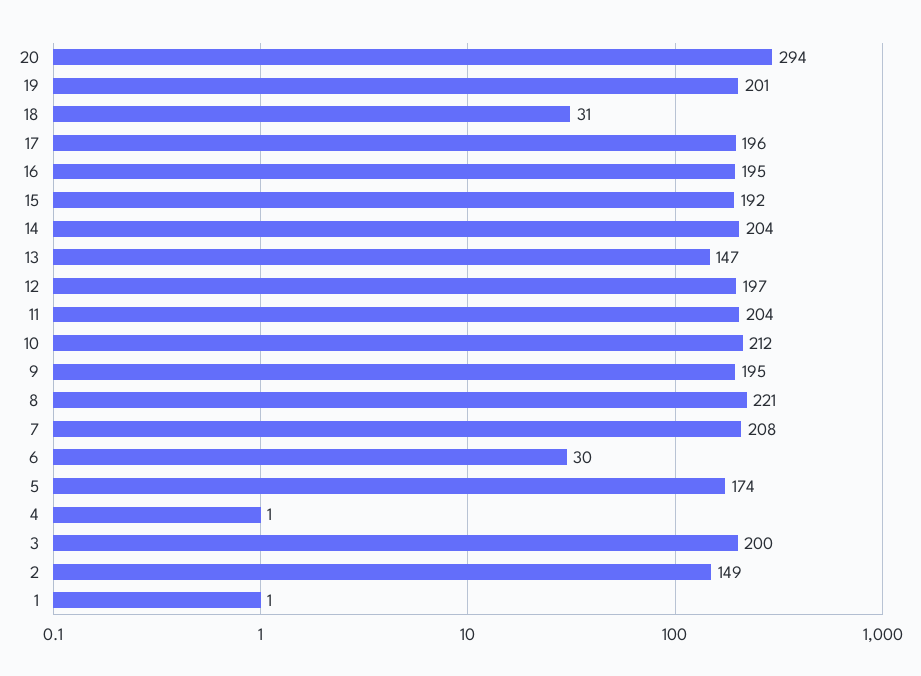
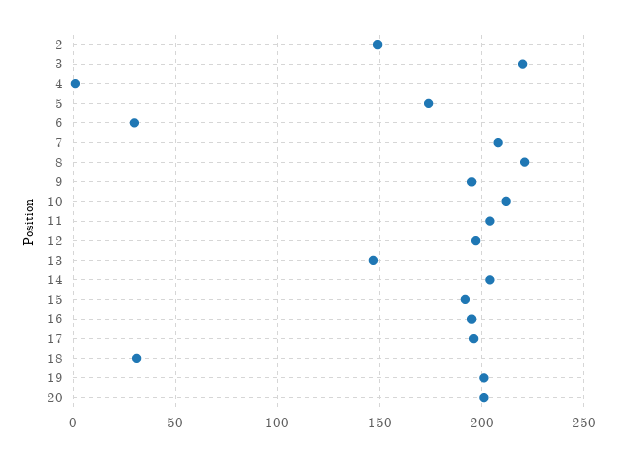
  {
-   "20": 294,
+   "20": 200,
    "19": 201,
    "18": 31,
    "17": 196,
    "16": 195,
    "15": 192,
    "14": 204,
    "13": 147,
    "12": 197,
    "11": 204,
    "10": 212,
    "9": 195,
    "8": 221,
    "7": 208,
    "6": 30,
    "5": 174,
    "4": 1,
-   "3": 200,
+   "3": 220,
-   "2": 149,
+   "2": 149
-   "1": 1
  }

